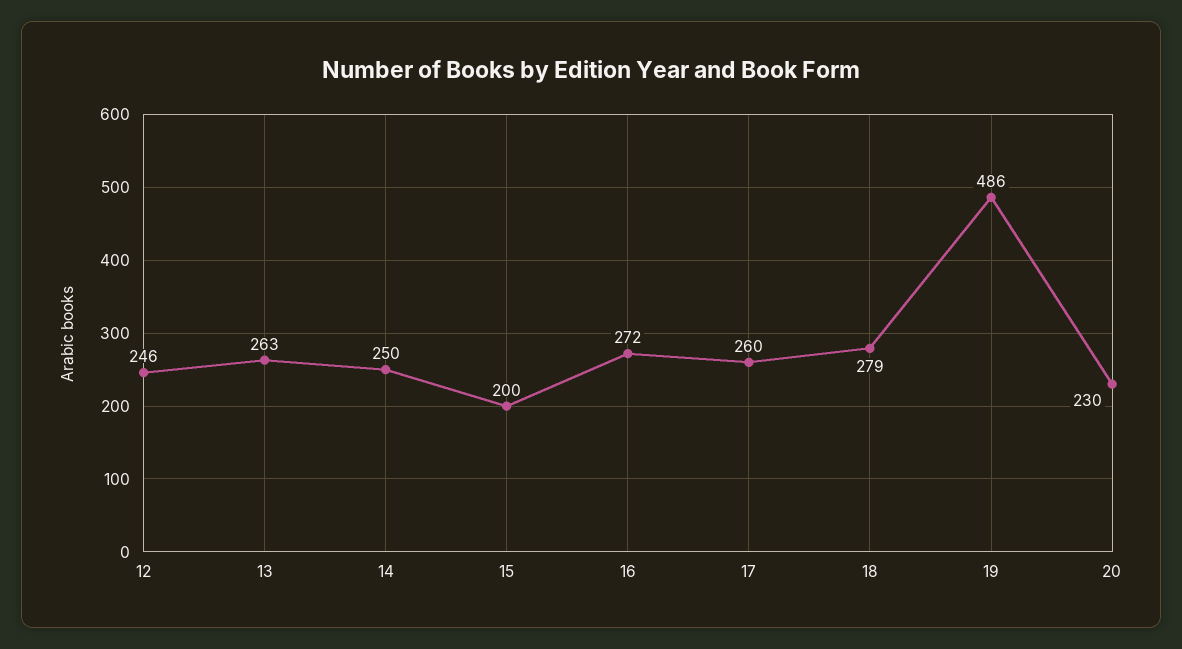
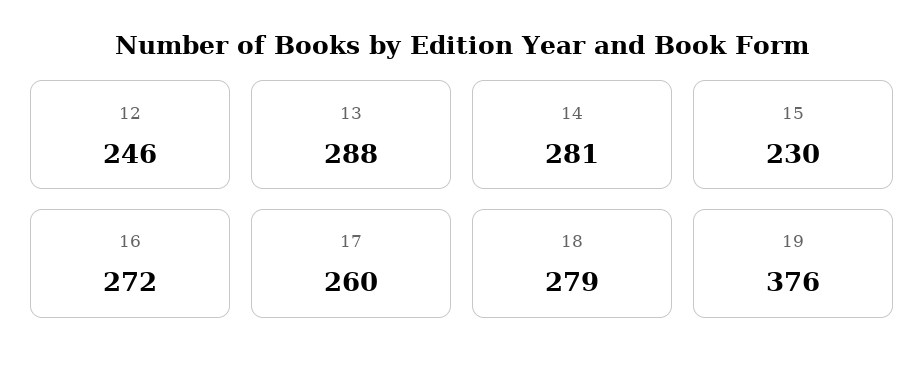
  {
    "12": 246,
-   "13": 263,
+   "13": 288,
-   "14": 250,
+   "14": 281,
-   "15": 200,
+   "15": 230,
    "16": 272,
    "17": 260,
    "18": 279,
-   "19": 486,
+   "19": 376
-   "20": 230
  }

